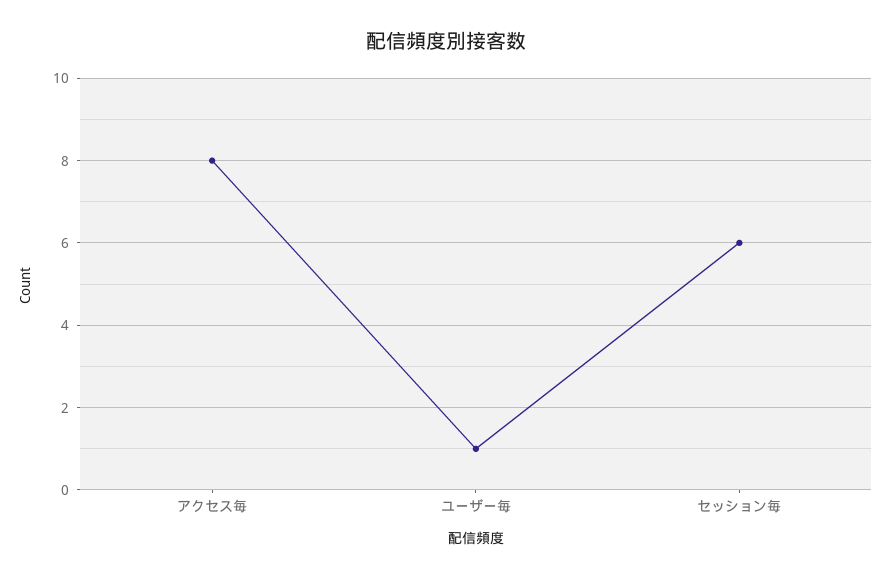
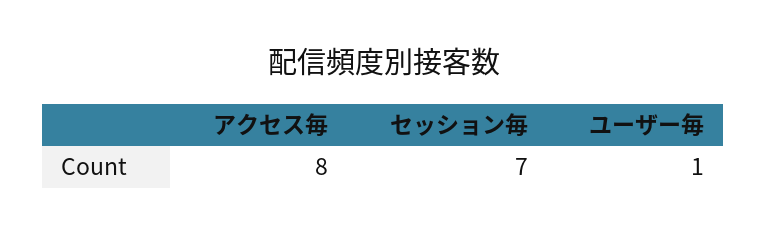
  {
    "アクセス毎": 8,
    "ユーザー毎": 1,
-   "セッション毎": 6
+   "セッション毎": 7
  }

